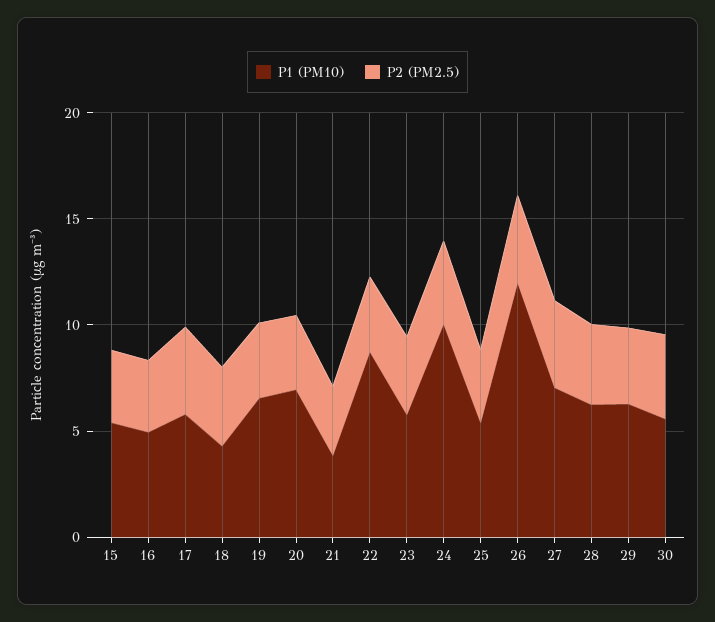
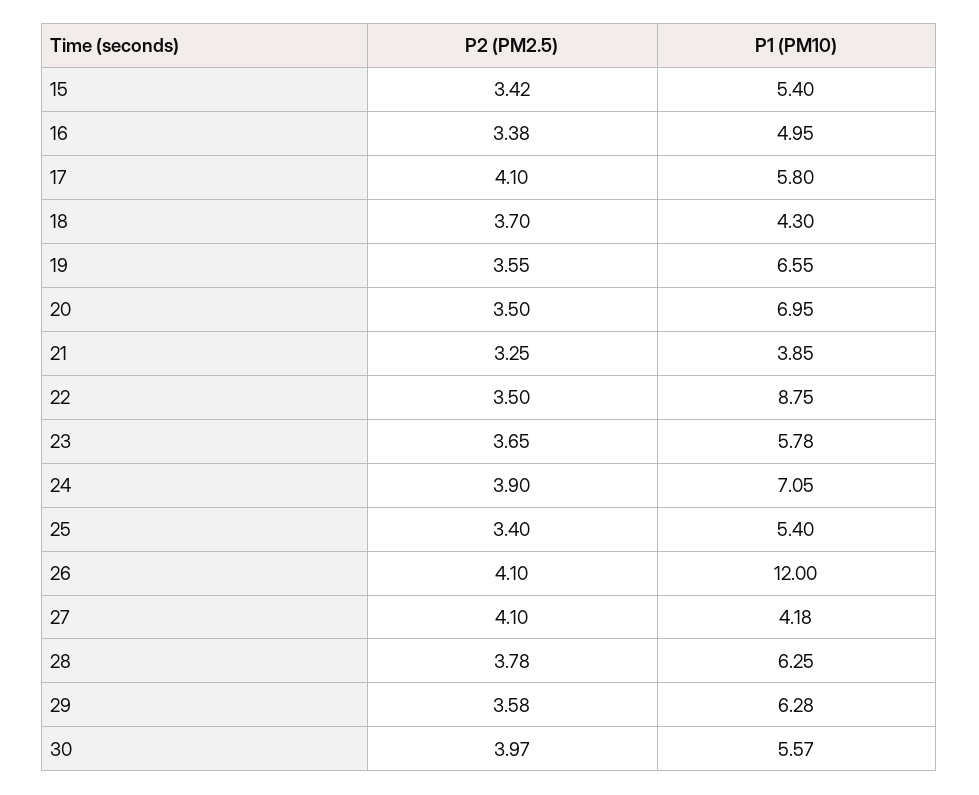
  {
    "P1 (PM10)": {
      "15": 5.4,
      "16": 4.95,
      "17": 5.8,
      "18": 4.3,
      "19": 6.55,
      "20": 6.95,
      "21": 3.85,
      "22": 8.75,
      "23": 5.78,
-     "24": 10,
+     "24": 7.05,
      "25": 5.4,
      "26": 12,
-     "27": 7,
+     "27": 4.18,
      "28": 6.25,
      "29": 6.28,
      "30": 5.57
    },
    "P2 (PM2.5)": {
      "15": 3.42,
      "16": 3.38,
      "17": 4.1,
      "18": 3.7,
      "19": 3.55,
      "20": 3.5,
      "21": 3.25,
      "22": 3.5,
      "23": 3.65,
      "24": 3.9,
      "25": 3.4,
      "26": 4.1,
      "27": 4.1,
      "28": 3.78,
      "29": 3.58,
      "30": 3.97
    }
  }

